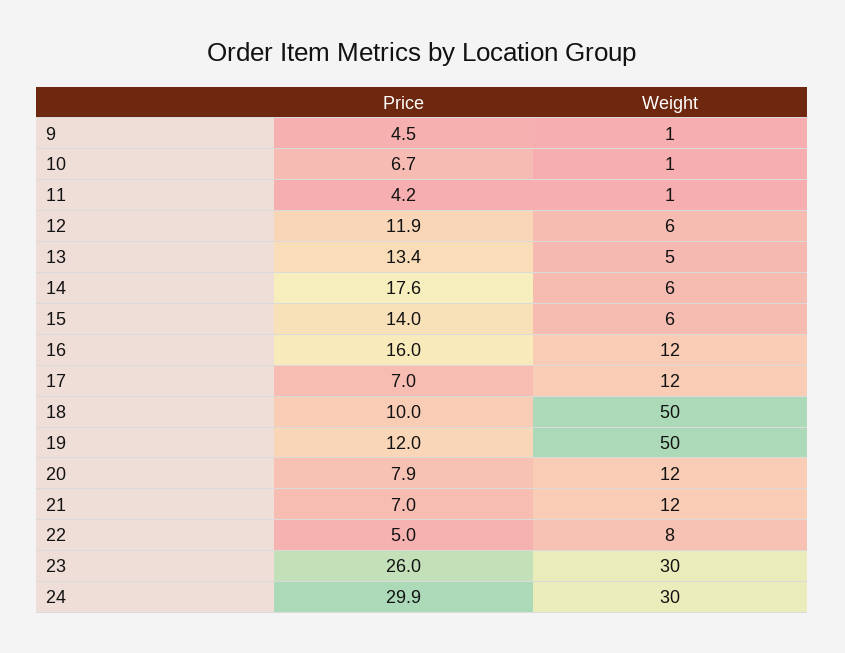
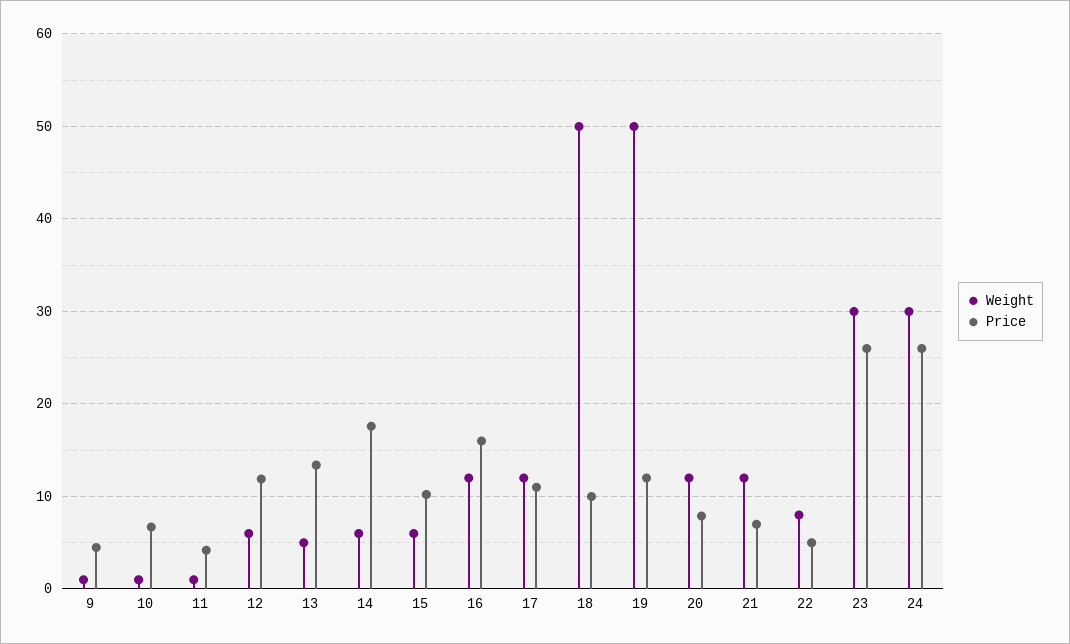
  {
    "Price": {
      "9": 4.5,
      "10": 6.7,
      "11": 4.2,
      "12": 11.9,
      "13": 13.4,
      "14": 17.6,
-     "15": 14,
+     "15": 10,
      "16": 16,
-     "17": 7,
+     "17": 11,
      "18": 10,
      "19": 12,
      "20": 7.9,
      "21": 7,
      "22": 5,
      "23": 26,
-     "24": 29.9
+     "24": 26
    },
    "Weight": {
      "9": 1,
      "10": 1,
      "11": 1,
      "12": 6,
      "13": 5,
      "14": 6,
      "15": 6,
      "16": 12,
      "17": 12,
      "18": 50,
      "19": 50,
      "20": 12,
      "21": 12,
      "22": 8,
      "23": 30,
      "24": 30
    }
  }

